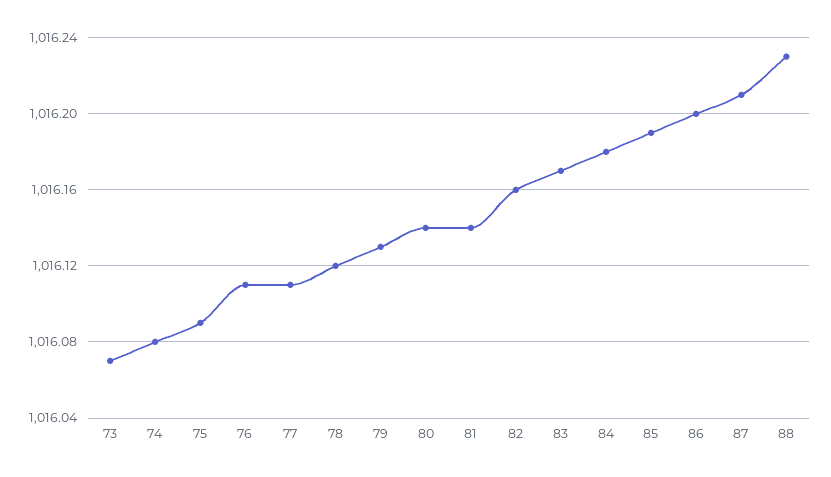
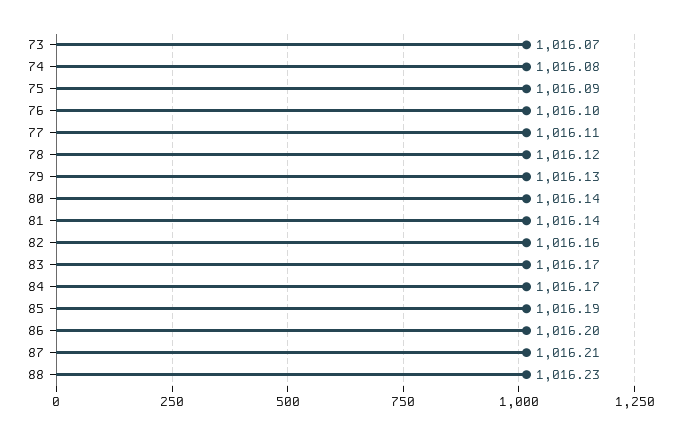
  {
    "73": 1016.07,
    "74": 1016.08,
    "75": 1016.09,
-   "76": 1016.11,
+   "76": 1016.1,
    "77": 1016.11,
    "78": 1016.12,
    "79": 1016.13,
    "80": 1016.14,
    "81": 1016.14,
    "82": 1016.16,
    "83": 1016.17,
-   "84": 1016.18,
+   "84": 1016.17,
    "85": 1016.19,
    "86": 1016.2,
    "87": 1016.21,
    "88": 1016.23
  }

